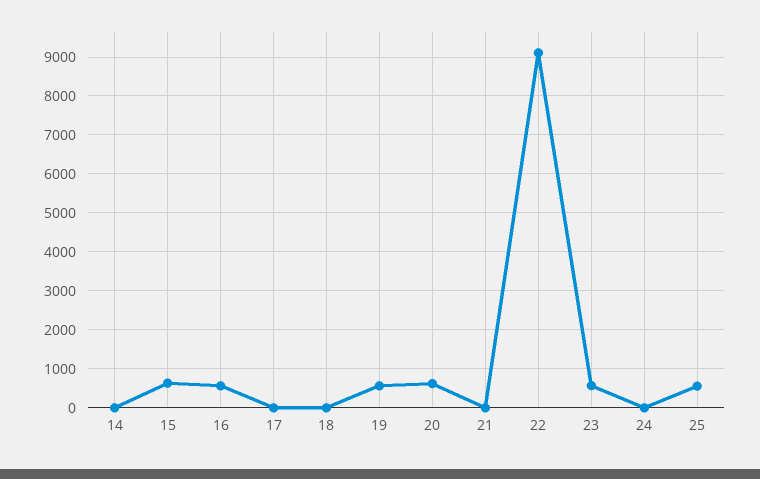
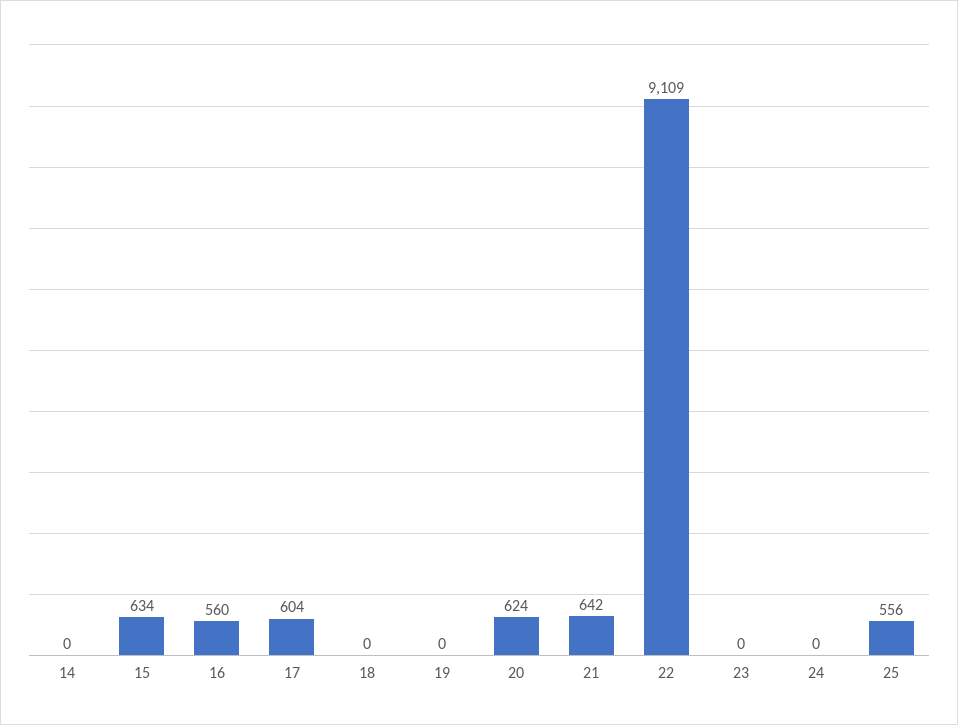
  {
    "14": 0,
    "15": 634,
    "16": 560,
-   "17": 0,
+   "17": 604,
    "18": 0,
-   "19": 600,
+   "19": 0,
    "20": 624,
-   "21": 0,
+   "21": 642,
    "22": 9109,
-   "23": 600,
+   "23": 0,
    "24": 0,
    "25": 556
  }

